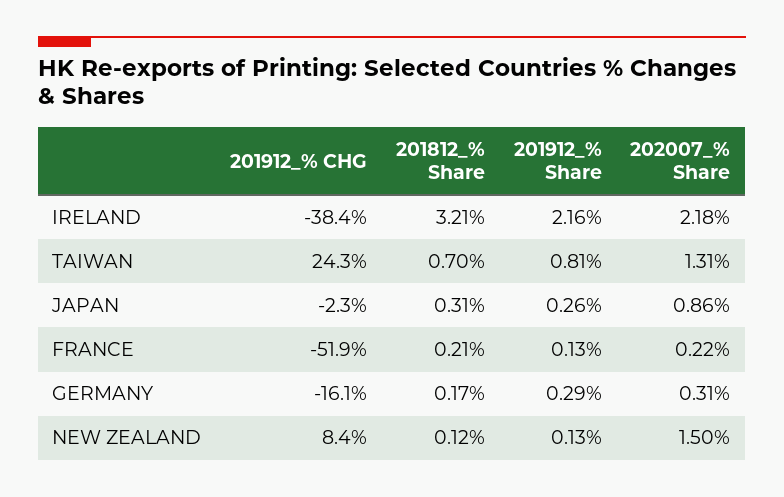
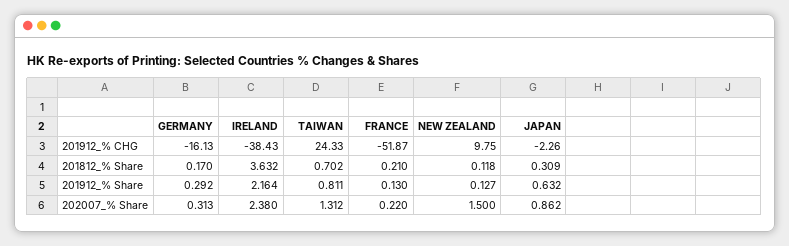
  {
    "201912_% CHG": {
      "IRELAND": -38.43,
      "TAIWAN": 24.33,
      "JAPAN": -2.26,
      "FRANCE": -51.87,
      "GERMANY": -16.13,
-     "NEW ZEALAND": 8.4
+     "NEW ZEALAND": 9.75
    },
    "201812_% Share": {
-     "IRELAND": 3.21,
+     "IRELAND": 3.632,
      "TAIWAN": 0.702,
      "JAPAN": 0.309,
      "FRANCE": 0.21,
      "GERMANY": 0.17,
      "NEW ZEALAND": 0.118
    },
    "201912_% Share": {
      "IRELAND": 2.164,
      "TAIWAN": 0.811,
-     "JAPAN": 0.26,
+     "JAPAN": 0.632,
      "FRANCE": 0.13,
      "GERMANY": 0.292,
      "NEW ZEALAND": 0.127
    },
    "202007_% Share": {
-     "IRELAND": 2.18,
+     "IRELAND": 2.38,
      "TAIWAN": 1.312,
      "JAPAN": 0.862,
      "FRANCE": 0.22,
      "GERMANY": 0.313,
      "NEW ZEALAND": 1.5
    }
  }

